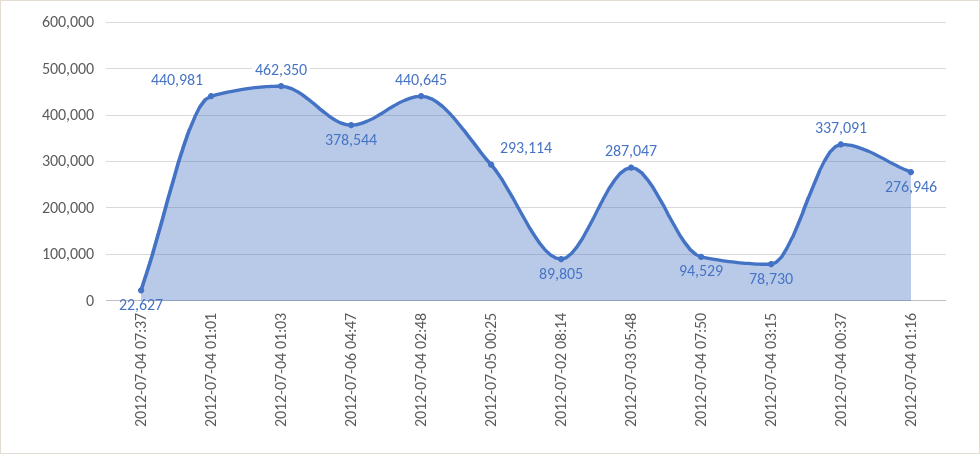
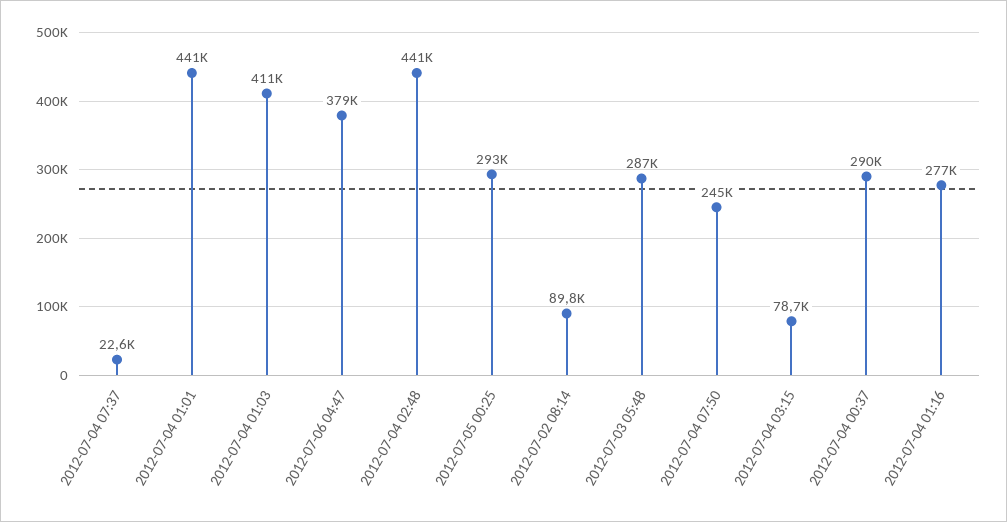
  {
    "2012-07-04 07:37": 22627,
    "2012-07-04 01:01": 440981,
-   "2012-07-04 01:03": 462350,
+   "2012-07-04 01:03": 411000,
    "2012-07-06 04:47": 378544,
    "2012-07-04 02:48": 440645,
    "2012-07-05 00:25": 293114,
    "2012-07-02 08:14": 89805,
    "2012-07-03 05:48": 287047,
-   "2012-07-04 07:50": 94529,
+   "2012-07-04 07:50": 245000,
    "2012-07-04 03:15": 78730,
-   "2012-07-04 00:37": 337091,
+   "2012-07-04 00:37": 290000,
    "2012-07-04 01:16": 276946
  }

